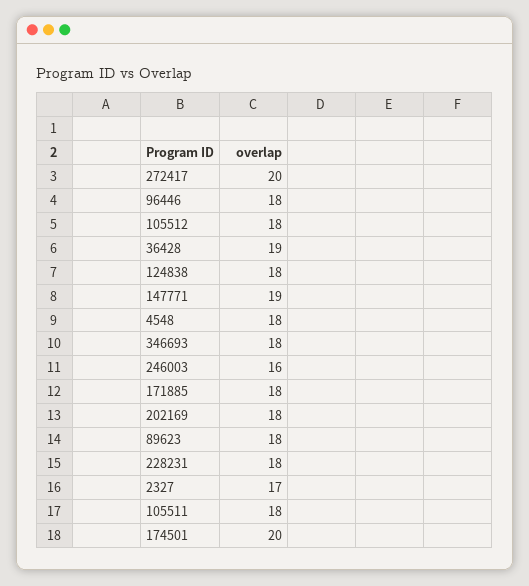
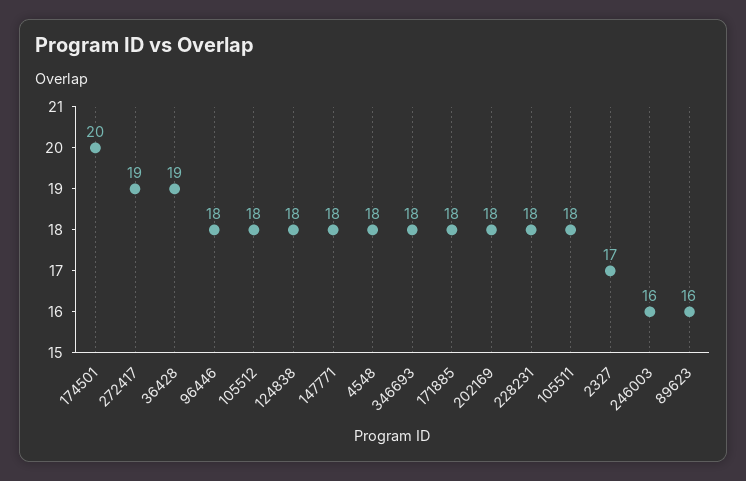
  {
-   "272417": 20,
+   "272417": 19,
    "96446": 18,
    "105512": 18,
    "36428": 19,
    "124838": 18,
-   "147771": 19,
+   "147771": 18,
    "4548": 18,
    "346693": 18,
    "246003": 16,
    "171885": 18,
    "202169": 18,
-   "89623": 18,
+   "89623": 16,
    "228231": 18,
    "2327": 17,
    "105511": 18,
    "174501": 20
  }

